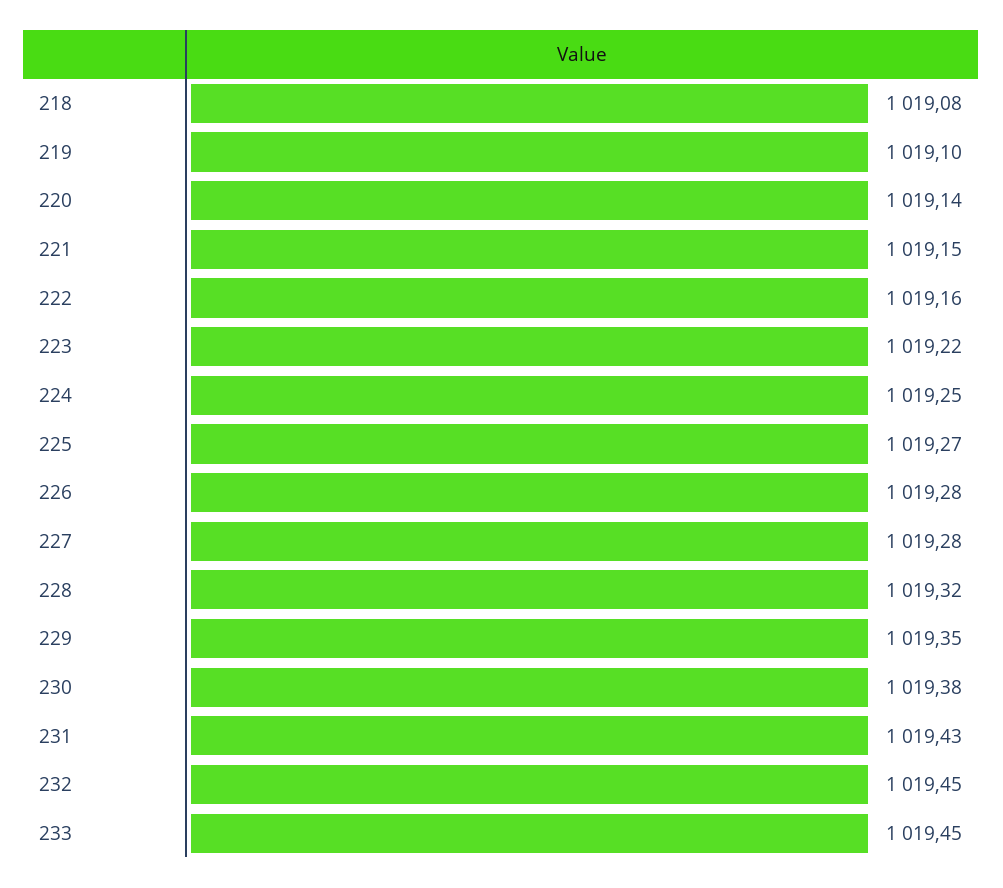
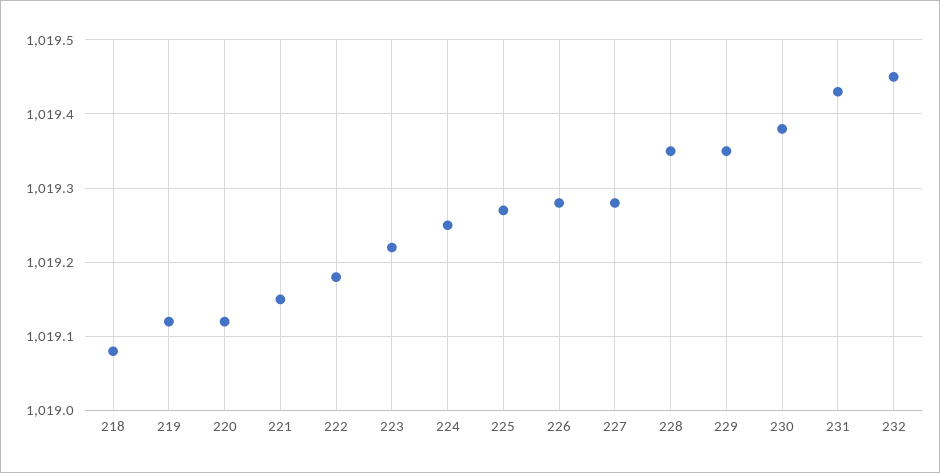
  {
    "218": 1019.08,
-   "219": 1019.1,
+   "219": 1019.12,
-   "220": 1019.14,
+   "220": 1019.12,
    "221": 1019.15,
-   "222": 1019.16,
+   "222": 1019.18,
    "223": 1019.22,
    "224": 1019.25,
    "225": 1019.27,
    "226": 1019.28,
    "227": 1019.28,
-   "228": 1019.32,
+   "228": 1019.35,
    "229": 1019.35,
    "230": 1019.38,
    "231": 1019.43,
-   "232": 1019.45,
+   "232": 1019.45
-   "233": 1019.45
  }

